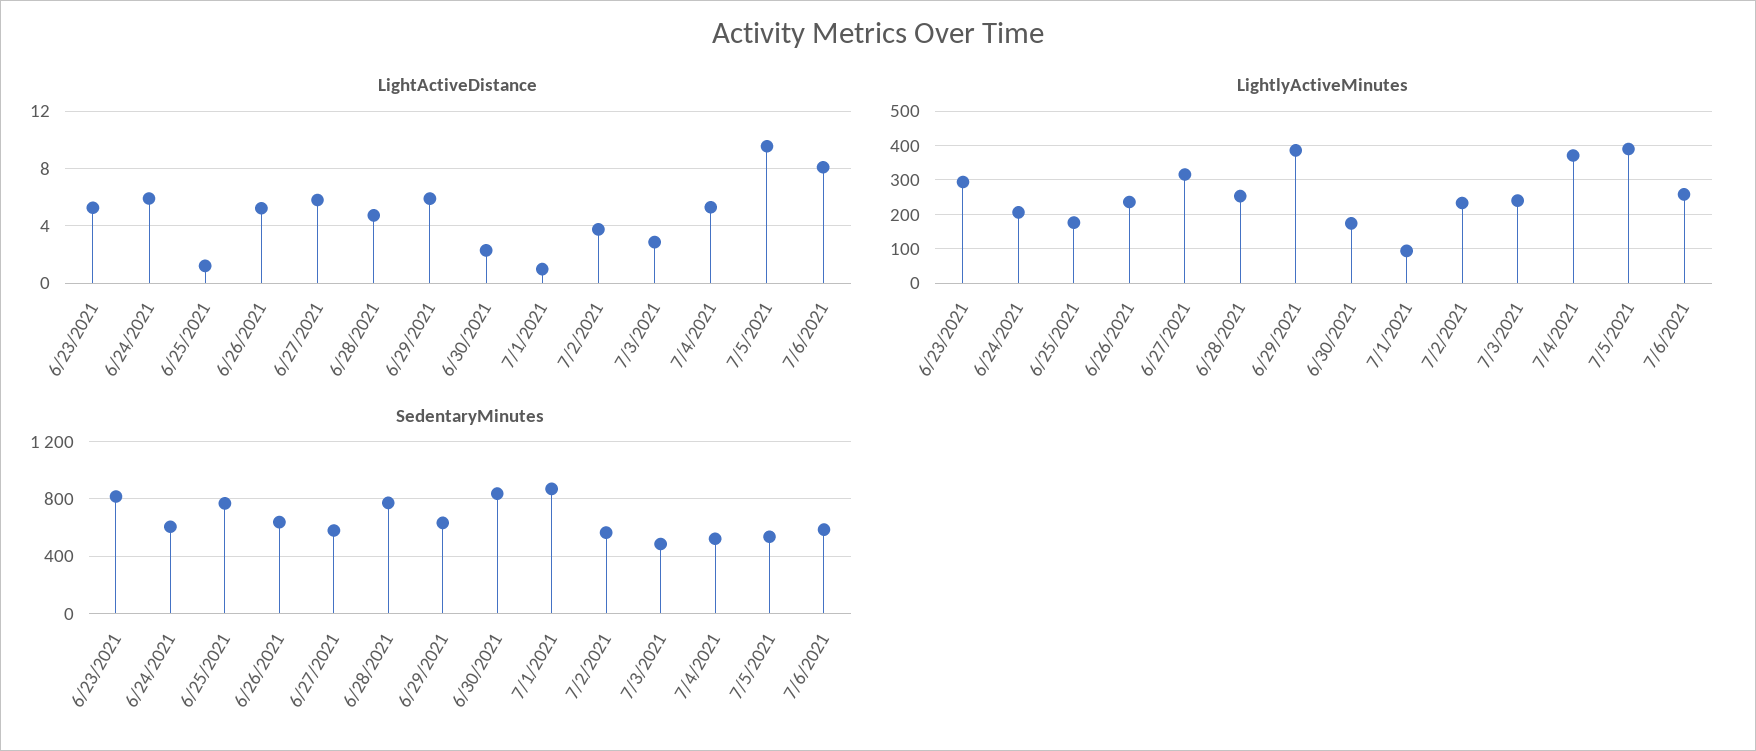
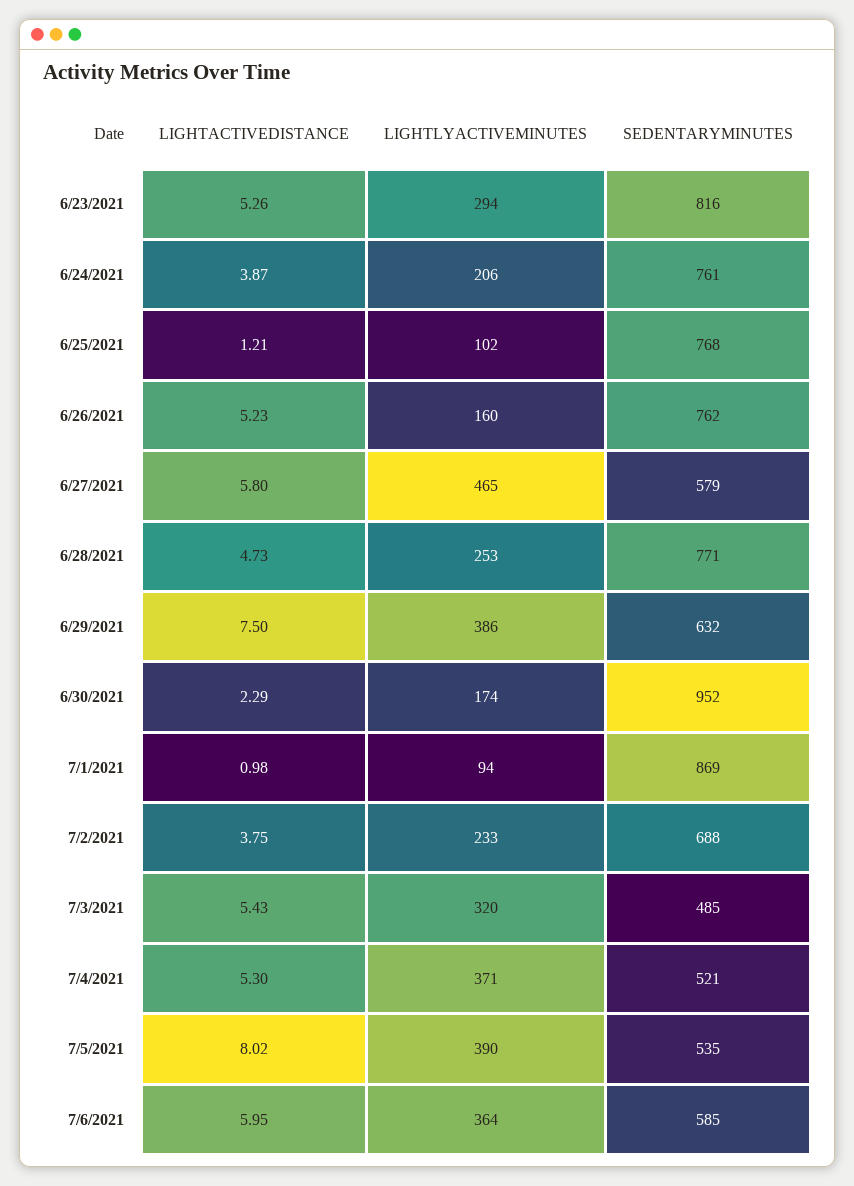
  {
    "LightActiveDistance": {
      "6/23/2021": 5.26,
-     "6/24/2021": 6,
+     "6/24/2021": 3.87,
      "6/25/2021": 1.21,
      "6/26/2021": 5.23,
      "6/27/2021": 5.8,
      "6/28/2021": 4.73,
-     "6/29/2021": 6,
+     "6/29/2021": 7.5,
      "6/30/2021": 2.29,
      "7/1/2021": 0.98,
      "7/2/2021": 3.75,
-     "7/3/2021": 3,
+     "7/3/2021": 5.43,
      "7/4/2021": 5.3,
-     "7/5/2021": 9.5,
+     "7/5/2021": 8.02,
-     "7/6/2021": 8
+     "7/6/2021": 5.95
    },
    "LightlyActiveMinutes": {
      "6/23/2021": 294,
      "6/24/2021": 206,
-     "6/25/2021": 180,
+     "6/25/2021": 102,
-     "6/26/2021": 240,
+     "6/26/2021": 160,
-     "6/27/2021": 320,
+     "6/27/2021": 465,
      "6/28/2021": 253,
      "6/29/2021": 386,
      "6/30/2021": 174,
      "7/1/2021": 94,
      "7/2/2021": 233,
-     "7/3/2021": 240,
+     "7/3/2021": 320,
      "7/4/2021": 371,
      "7/5/2021": 390,
-     "7/6/2021": 260
+     "7/6/2021": 364
    },
    "SedentaryMinutes": {
      "6/23/2021": 816,
-     "6/24/2021": 600,
+     "6/24/2021": 761,
      "6/25/2021": 768,
-     "6/26/2021": 650,
+     "6/26/2021": 762,
      "6/27/2021": 579,
      "6/28/2021": 771,
      "6/29/2021": 632,
-     "6/30/2021": 850,
+     "6/30/2021": 952,
      "7/1/2021": 869,
-     "7/2/2021": 550,
+     "7/2/2021": 688,
      "7/3/2021": 485,
      "7/4/2021": 521,
      "7/5/2021": 535,
      "7/6/2021": 585
    }
  }

